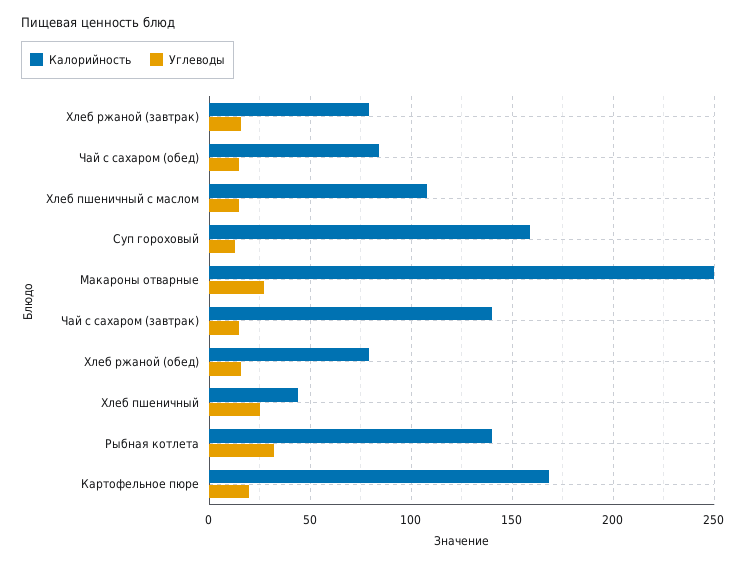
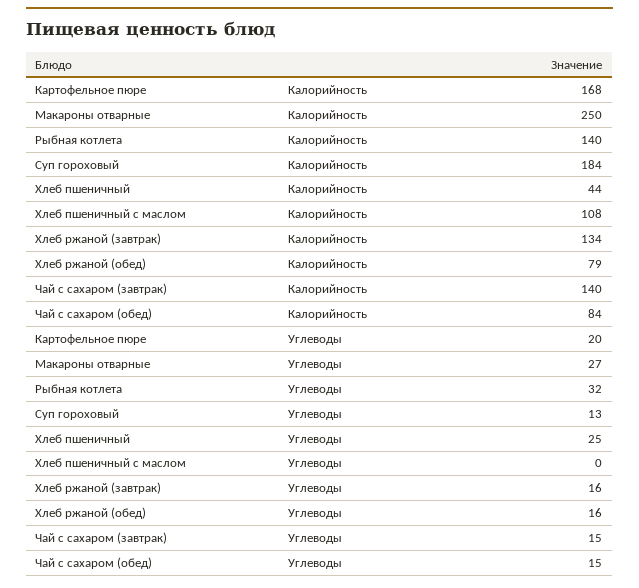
  {
    "Калорийность": {
-     "Хлеб ржаной (завтрак)": 80,
+     "Хлеб ржаной (завтрак)": 134,
      "Чай с сахаром (обед)": 84,
      "Хлеб пшеничный с маслом": 108,
-     "Суп гороховый": 160,
+     "Суп гороховый": 184,
      "Макароны отварные": 250,
      "Чай с сахаром (завтрак)": 140,
      "Хлеб ржаной (обед)": 79,
      "Хлеб пшеничный": 44,
      "Рыбная котлета": 140,
      "Картофельное пюре": 168
    },
    "Углеводы": {
      "Хлеб ржаной (завтрак)": 16,
      "Чай с сахаром (обед)": 15,
-     "Хлеб пшеничный с маслом": 15,
+     "Хлеб пшеничный с маслом": 0,
      "Суп гороховый": 13,
      "Макароны отварные": 27,
      "Чай с сахаром (завтрак)": 15,
      "Хлеб ржаной (обед)": 16,
      "Хлеб пшеничный": 25,
      "Рыбная котлета": 32,
      "Картофельное пюре": 20
    }
  }

